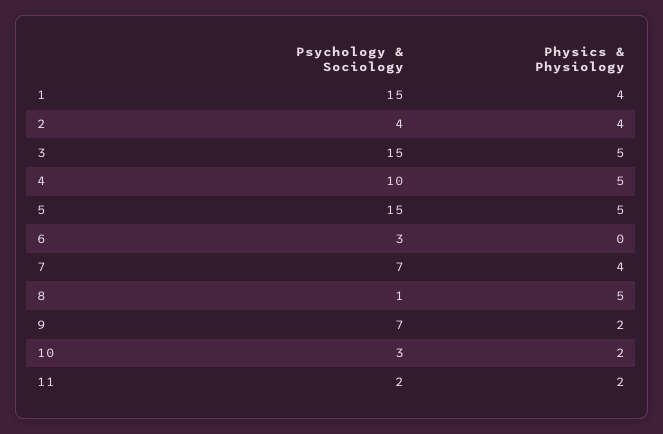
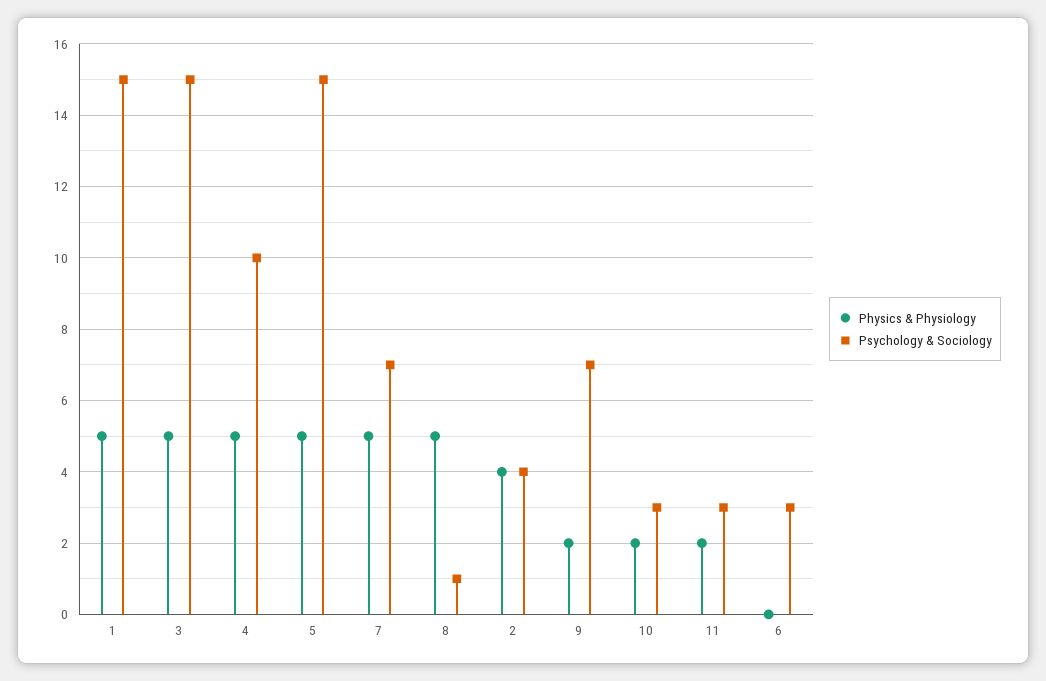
  {
    "Psychology & Sociology": {
      "1": 15,
      "2": 4,
      "3": 15,
      "4": 10,
      "5": 15,
      "6": 3,
      "7": 7,
      "8": 1,
      "9": 7,
      "10": 3,
-     "11": 2
+     "11": 3
    },
    "Physics & Physiology": {
-     "1": 4,
+     "1": 5,
      "2": 4,
      "3": 5,
      "4": 5,
      "5": 5,
      "6": 0,
-     "7": 4,
+     "7": 5,
      "8": 5,
      "9": 2,
      "10": 2,
      "11": 2
    }
  }

